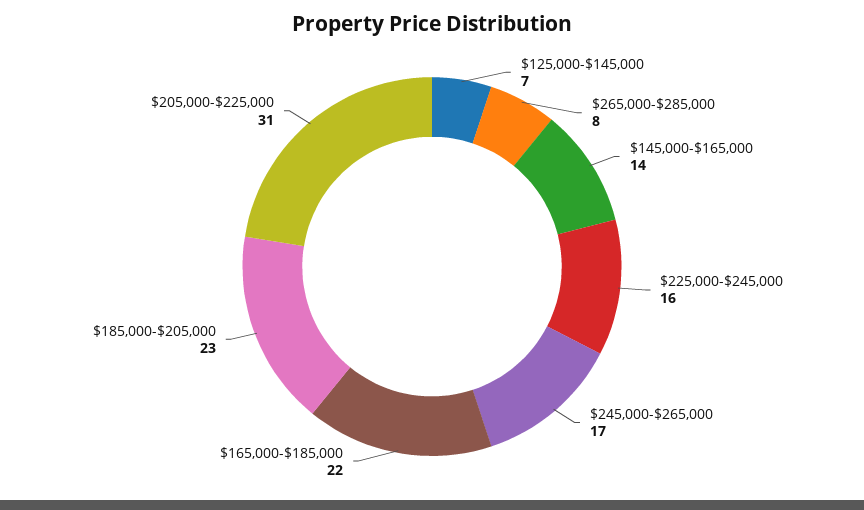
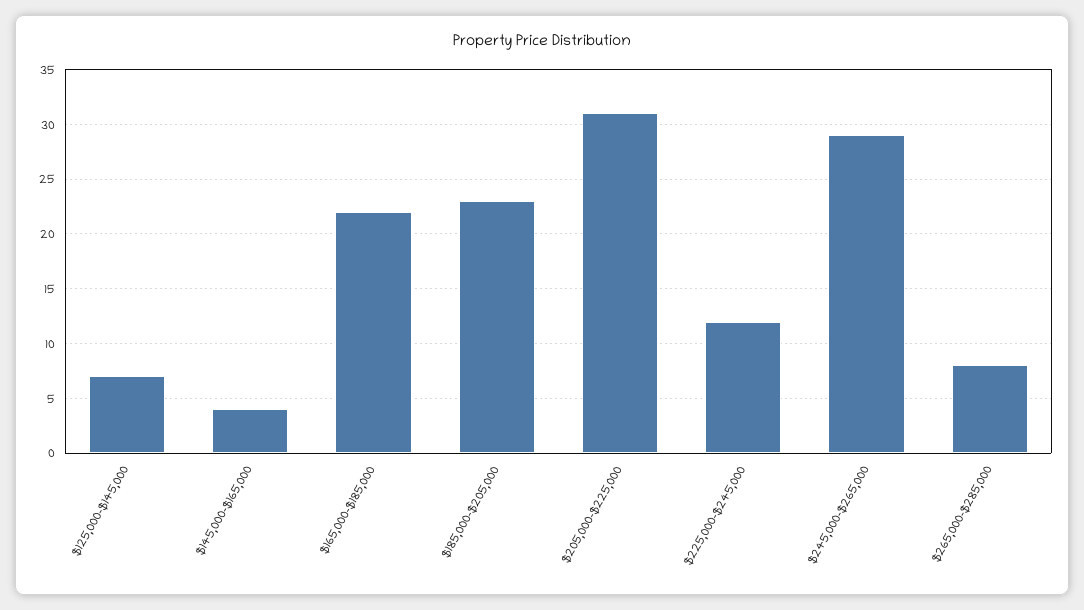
  {
    "$125,000-$145,000": 7,
    "$265,000-$285,000": 8,
-   "$145,000-$165,000": 14,
+   "$145,000-$165,000": 4,
-   "$225,000-$245,000": 16,
+   "$225,000-$245,000": 12,
-   "$245,000-$265,000": 17,
+   "$245,000-$265,000": 29,
    "$165,000-$185,000": 22,
    "$185,000-$205,000": 23,
    "$205,000-$225,000": 31
  }

